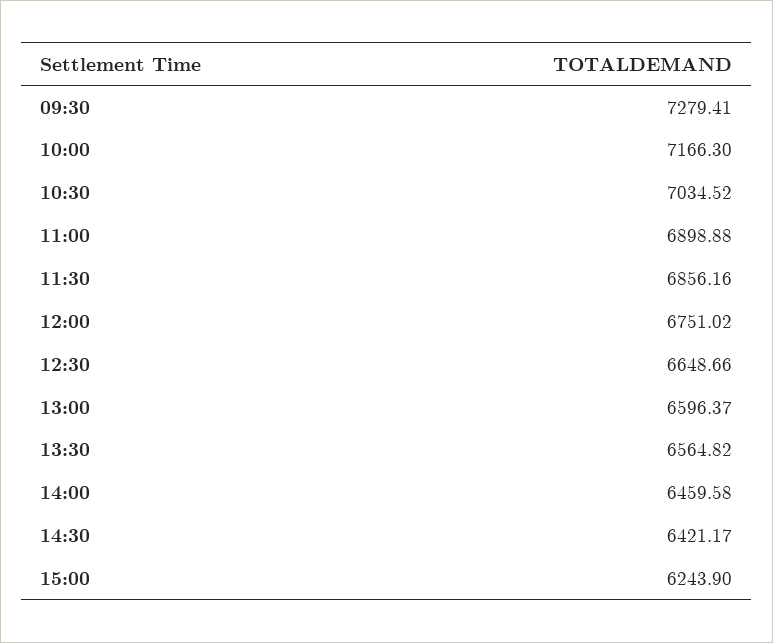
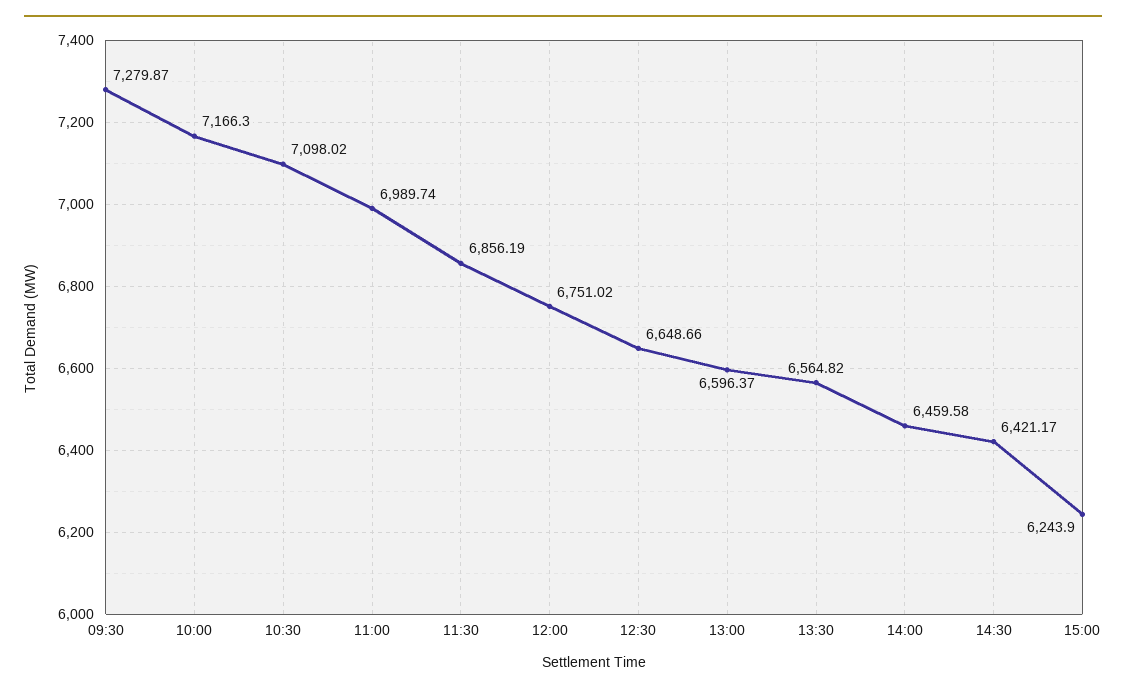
  {
-   "09:30": 7279.41,
+   "09:30": 7279.87,
    "10:00": 7166.3,
-   "10:30": 7034.52,
+   "10:30": 7098.02,
-   "11:00": 6898.88,
+   "11:00": 6989.74,
-   "11:30": 6856.16,
+   "11:30": 6856.19,
    "12:00": 6751.02,
    "12:30": 6648.66,
    "13:00": 6596.37,
    "13:30": 6564.82,
    "14:00": 6459.58,
    "14:30": 6421.17,
    "15:00": 6243.9
  }

